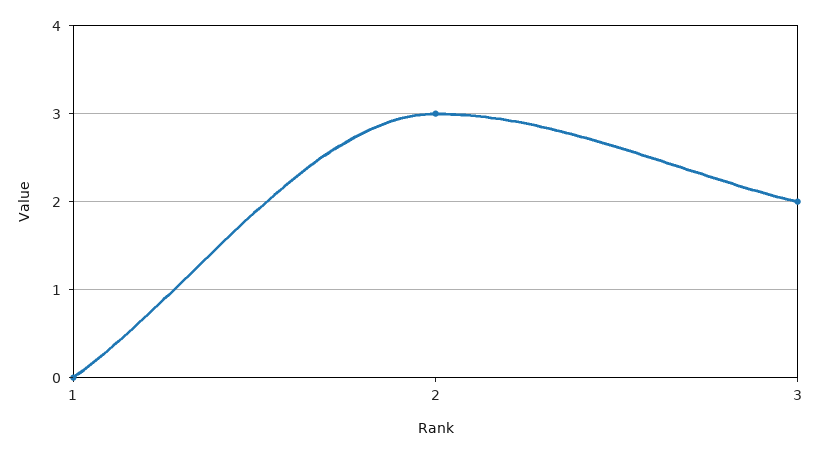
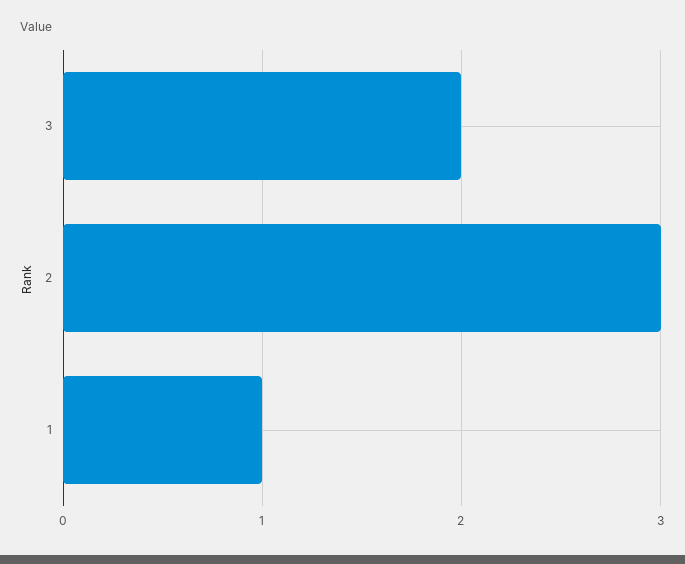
  {
-   "1": 0,
+   "1": 1,
    "2": 3,
    "3": 2
  }

